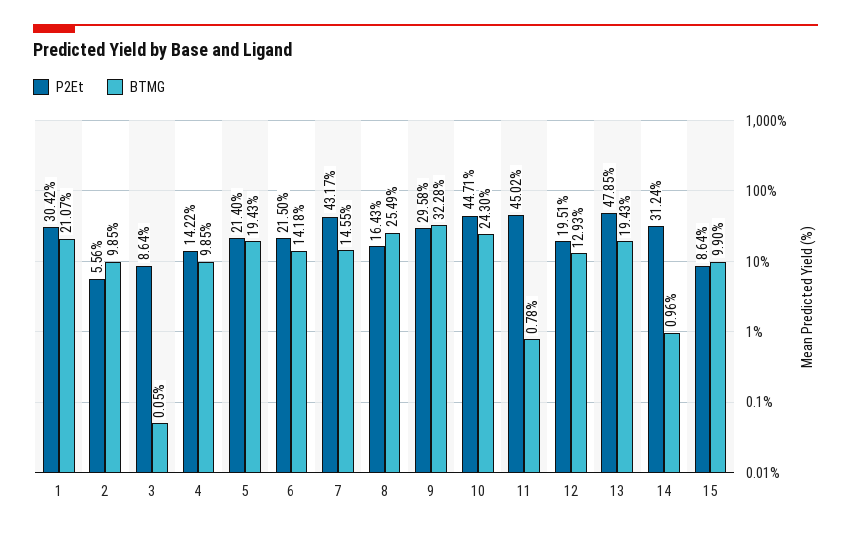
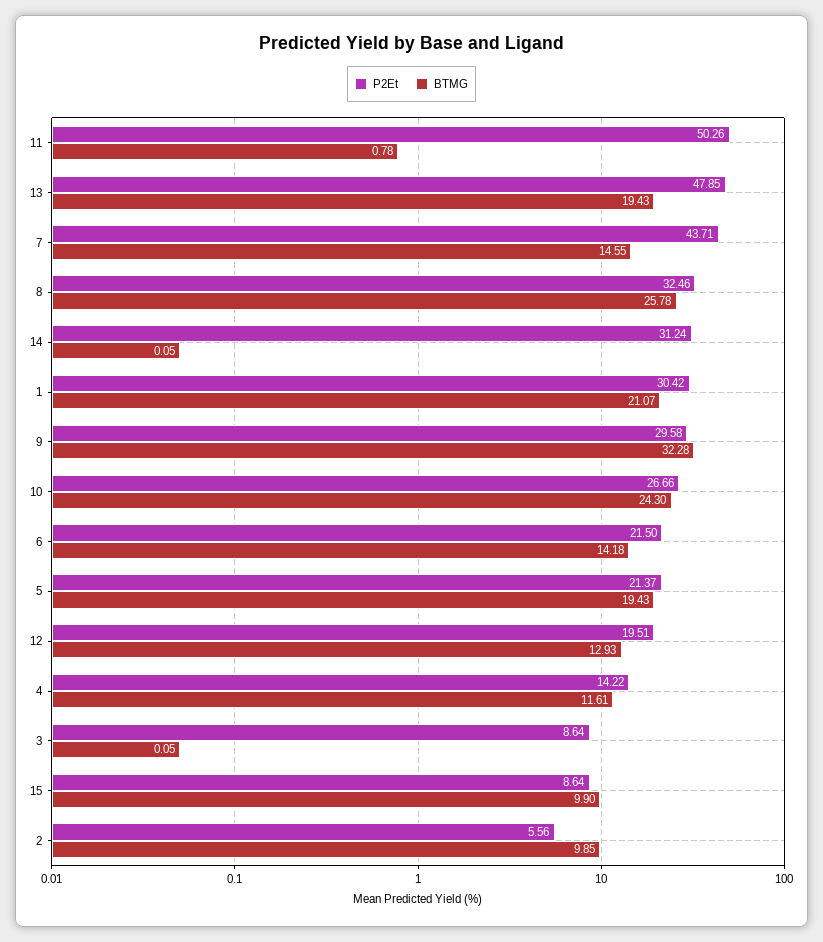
  {
    "P2Et": {
      "1": 30.42,
      "2": 5.56,
      "3": 8.64,
      "4": 14.22,
-     "5": 21.4,
+     "5": 21.37,
      "6": 21.5,
-     "7": 43.17,
+     "7": 43.71,
-     "8": 16.43,
+     "8": 32.46,
      "9": 29.58,
-     "10": 44.71,
+     "10": 26.66,
-     "11": 45.02,
+     "11": 50.26,
      "12": 19.51,
      "13": 47.85,
      "14": 31.24,
      "15": 8.64
    },
    "BTMG": {
      "1": 21.07,
      "2": 9.85,
      "3": 0.05,
-     "4": 9.85,
+     "4": 11.61,
      "5": 19.43,
      "6": 14.18,
      "7": 14.55,
-     "8": 25.49,
+     "8": 25.78,
      "9": 32.28,
      "10": 24.3,
      "11": 0.78,
      "12": 12.93,
      "13": 19.43,
-     "14": 0.96,
+     "14": 0.05,
      "15": 9.9
    }
  }

